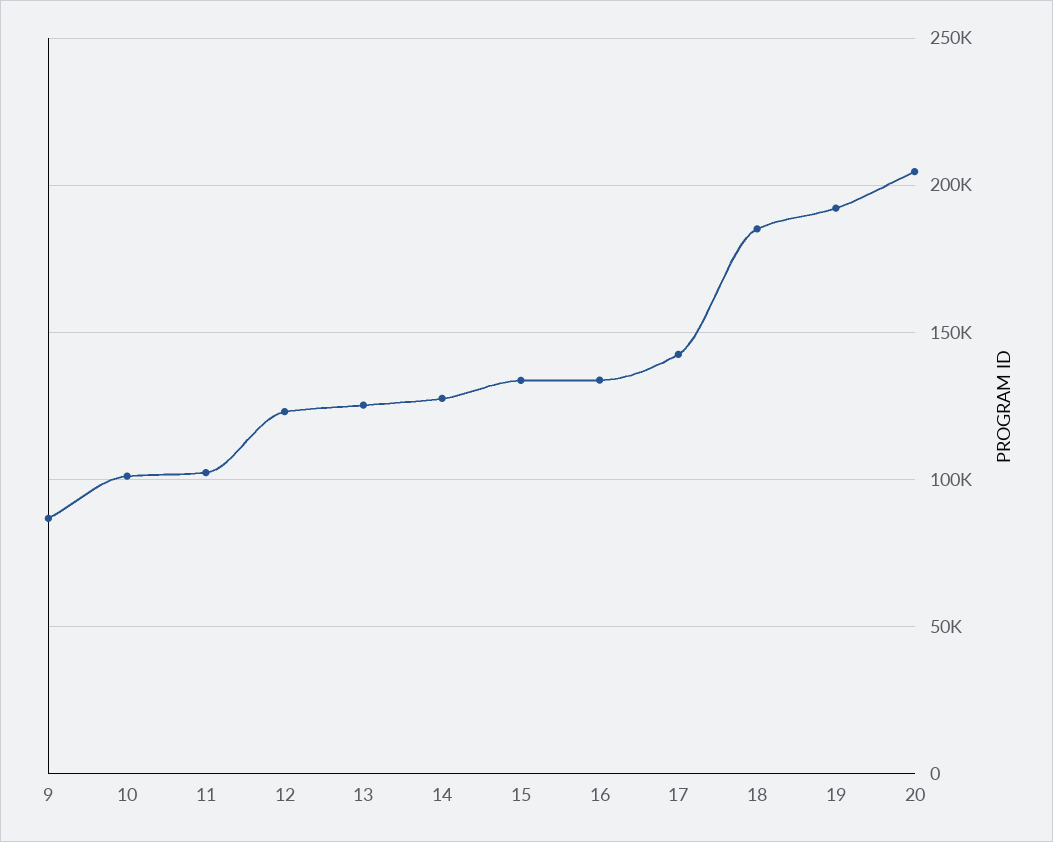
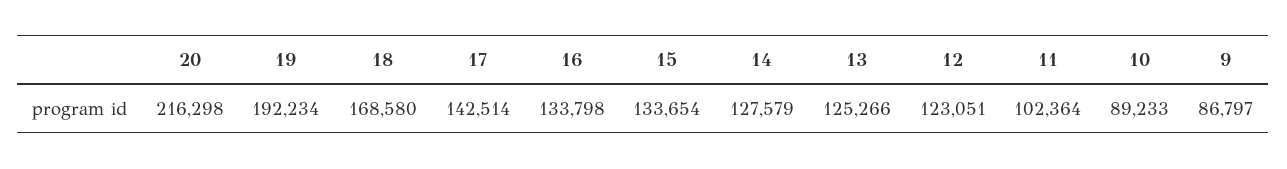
  {
    "9": 86797,
-   "10": 100000,
+   "10": 89233,
    "11": 102364,
    "12": 123051,
    "13": 125266,
    "14": 127579,
    "15": 133654,
    "16": 133798,
    "17": 142514,
-   "18": 185000,
+   "18": 168580,
    "19": 192234,
-   "20": 205000
+   "20": 216298
  }

